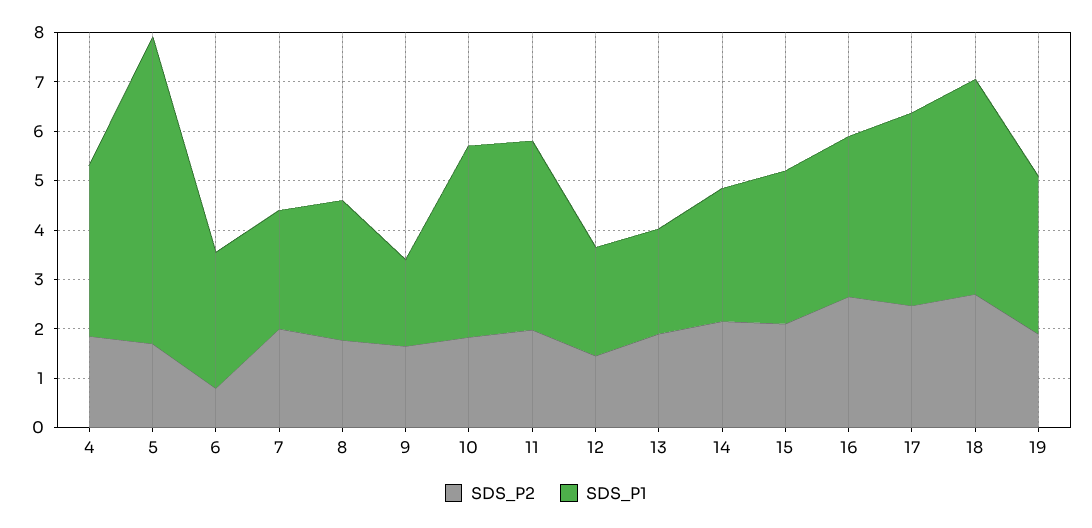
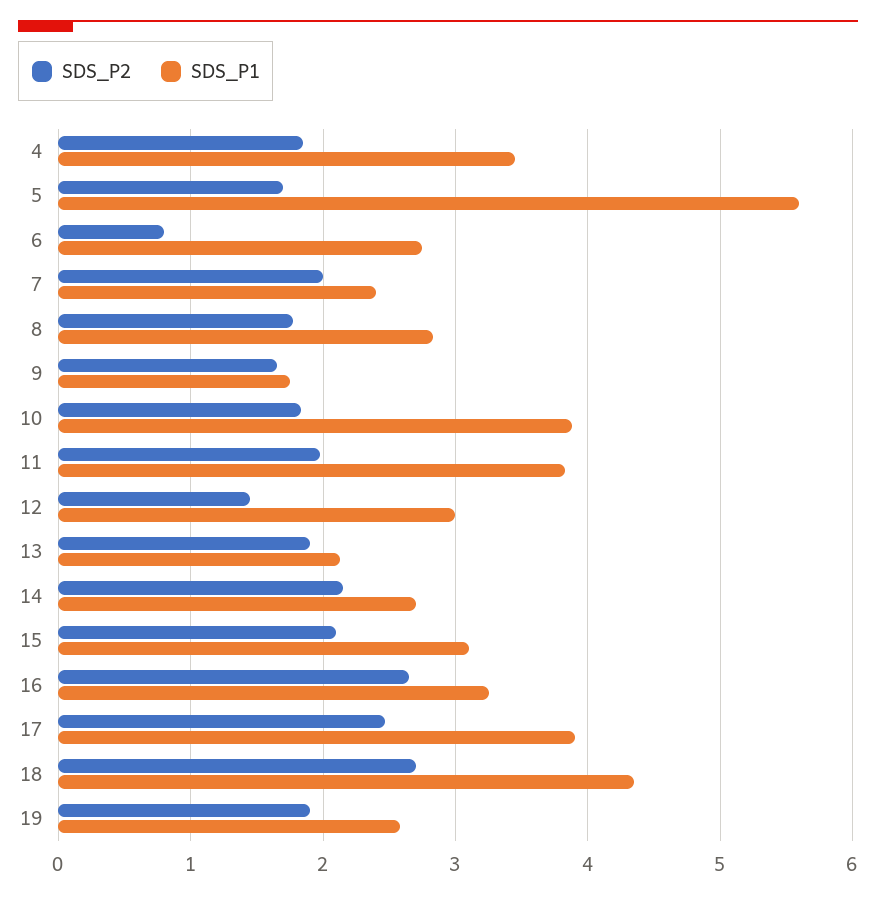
  {
    "SDS_P2": {
      "4": 1.9,
      "5": 1.7,
      "6": 0.8,
      "7": 2,
      "8": 1.8,
      "9": 1.7,
      "10": 1.8,
      "11": 2,
      "12": 1.5,
      "13": 1.9,
      "14": 2.2,
      "15": 2.1,
      "16": 2.7,
      "17": 2.5,
      "18": 2.7,
      "19": 1.9
    },
    "SDS_P1": {
      "4": 3.5,
-     "5": 6.2,
+     "5": 5.6,
      "6": 2.8,
      "7": 2.4,
      "8": 2.8,
      "9": 1.8,
      "10": 3.9,
      "11": 3.8,
-     "12": 2.2,
+     "12": 3,
      "13": 2.1,
      "14": 2.7,
      "15": 3.1,
      "16": 3.3,
      "17": 3.9,
      "18": 4.4,
-     "19": 3.2
+     "19": 2.6
    }
  }

